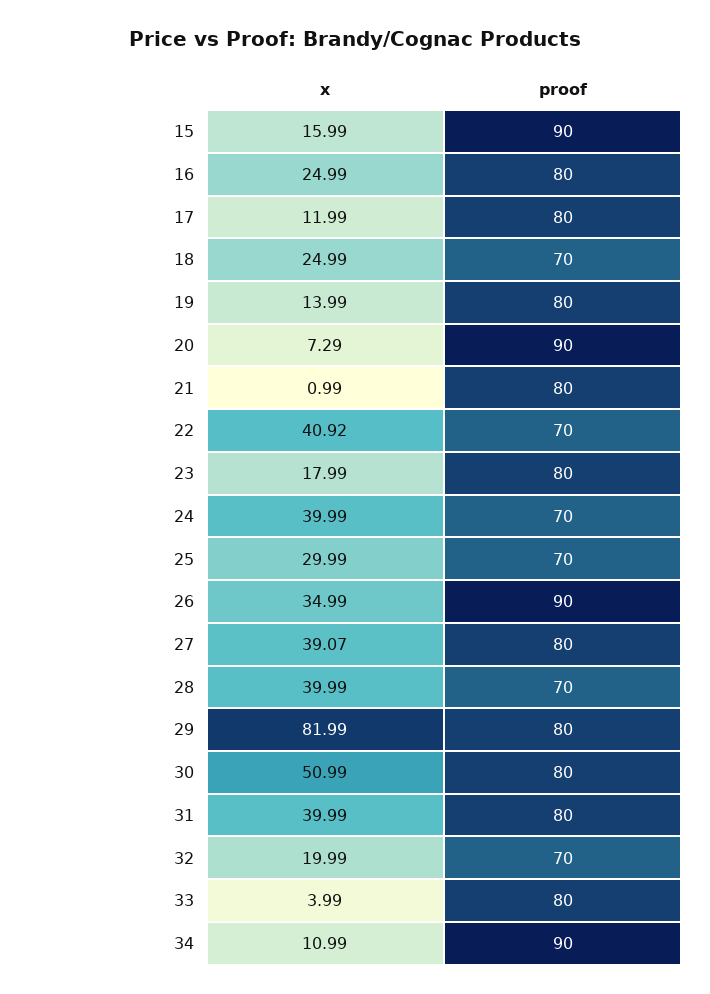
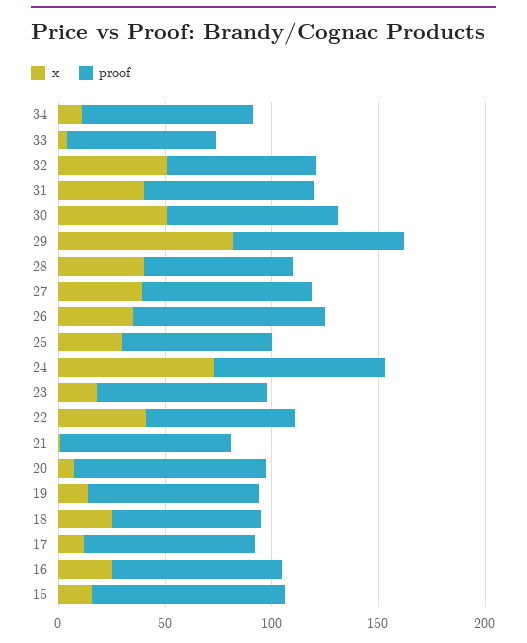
  {
    "x": {
      "15": 15.99,
      "16": 24.99,
      "17": 11.99,
      "18": 24.99,
      "19": 13.99,
      "20": 7.29,
      "21": 0.99,
      "22": 40.92,
      "23": 17.99,
-     "24": 39.99,
+     "24": 70,
      "25": 29.99,
      "26": 34.99,
      "27": 39.07,
      "28": 39.99,
      "29": 81.99,
      "30": 50.99,
      "31": 39.99,
-     "32": 19.99,
+     "32": 50,
      "33": 3.99,
      "34": 10.99
    },
    "proof": {
      "15": 90,
      "16": 80,
      "17": 80,
      "18": 70,
      "19": 80,
      "20": 90,
      "21": 80,
      "22": 70,
      "23": 80,
-     "24": 70,
+     "24": 80,
      "25": 70,
      "26": 90,
      "27": 80,
      "28": 70,
      "29": 80,
      "30": 80,
      "31": 80,
      "32": 70,
-     "33": 80,
+     "33": 70,
-     "34": 90
+     "34": 80
    }
  }

